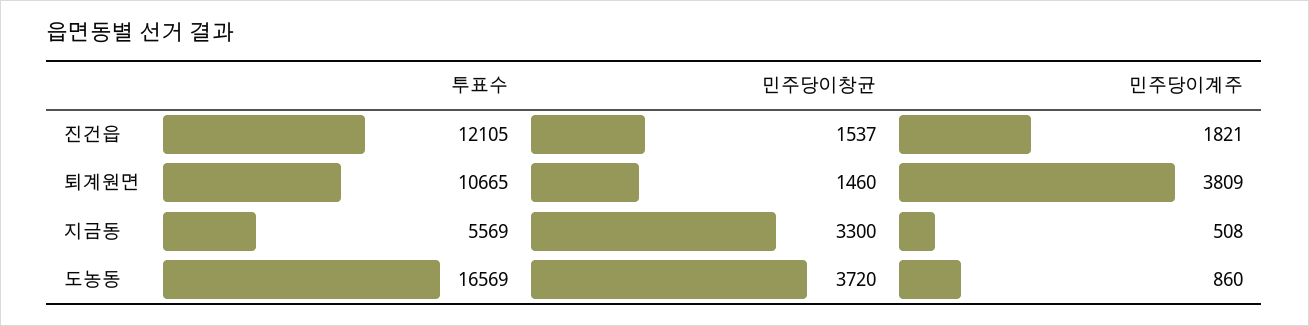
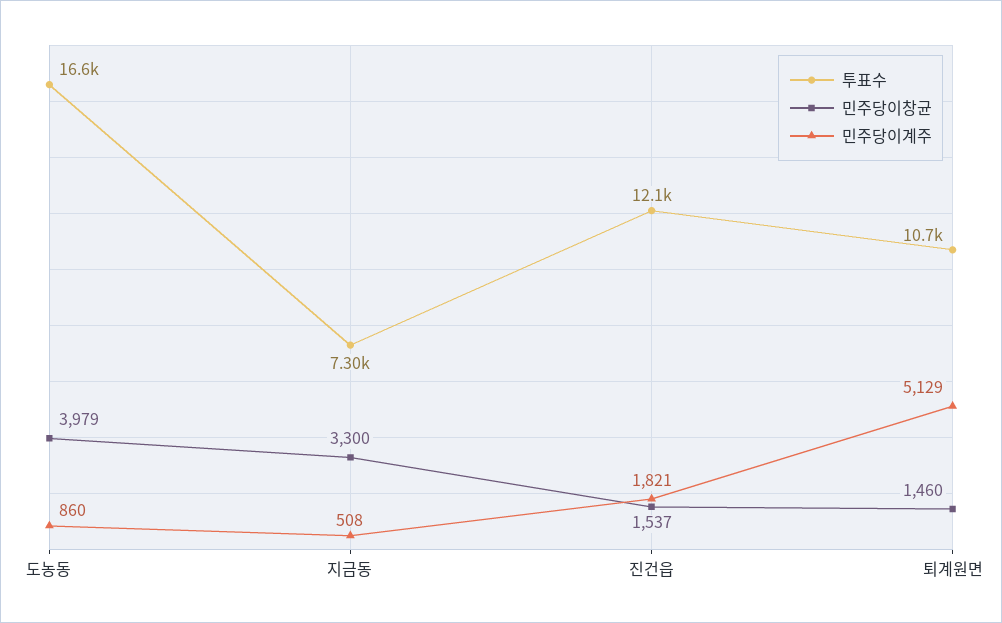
  {
    "투표수": {
      "진건읍": 12105,
      "퇴계원면": 10665,
-     "지금동": 5569,
+     "지금동": 7300,
      "도농동": 16569
    },
    "민주당이창균": {
      "진건읍": 1537,
      "퇴계원면": 1460,
      "지금동": 3300,
-     "도농동": 3720
+     "도농동": 3979
    },
    "민주당이계주": {
      "진건읍": 1821,
-     "퇴계원면": 3809,
+     "퇴계원면": 5129,
      "지금동": 508,
      "도농동": 860
    }
  }

